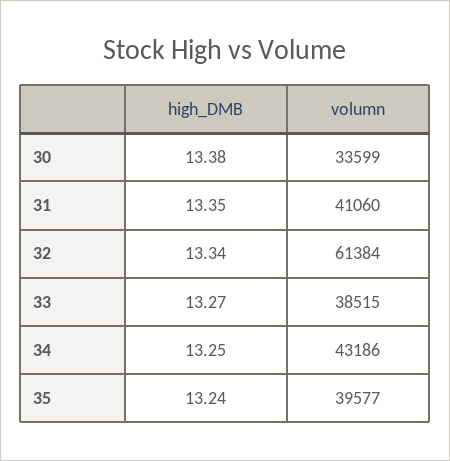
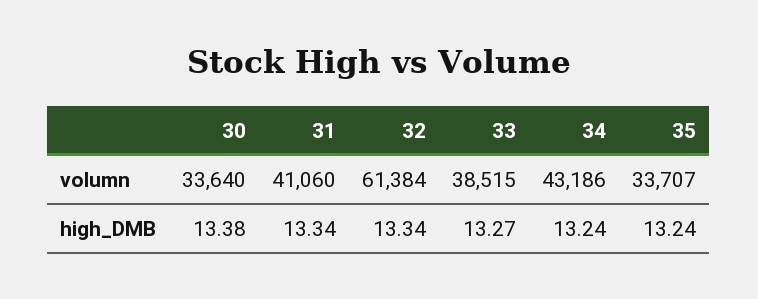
  {
    "high_DMB": {
      "30": 13.38,
-     "31": 13.35,
+     "31": 13.34,
      "32": 13.34,
      "33": 13.27,
-     "34": 13.25,
+     "34": 13.24,
      "35": 13.24
    },
    "volumn": {
-     "30": 33599,
+     "30": 33640,
      "31": 41060,
      "32": 61384,
      "33": 38515,
      "34": 43186,
-     "35": 39577
+     "35": 33707
    }
  }

